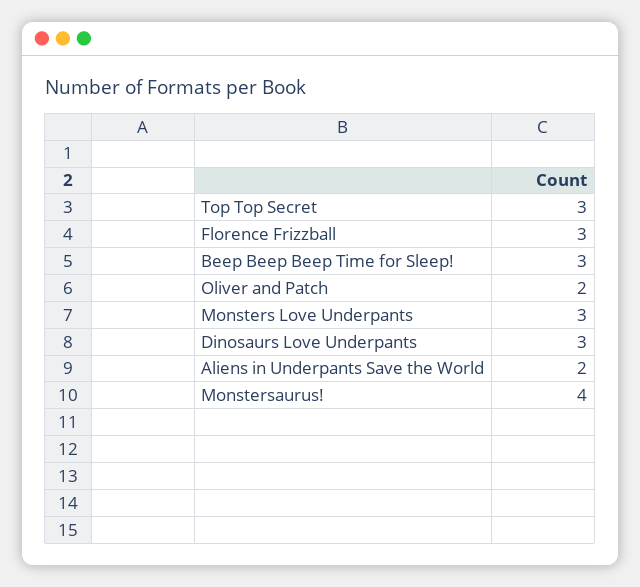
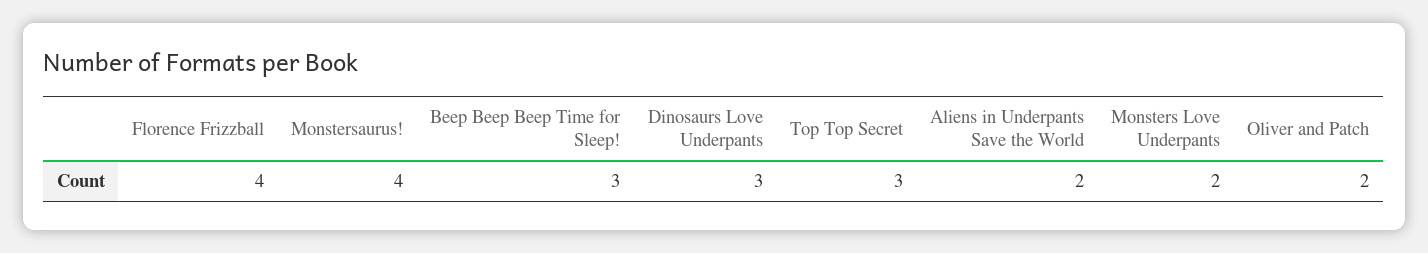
  {
    "Top Top Secret": 3,
-   "Florence Frizzball": 3,
+   "Florence Frizzball": 4,
    "Beep Beep Beep Time for Sleep!": 3,
    "Oliver and Patch": 2,
-   "Monsters Love Underpants": 3,
+   "Monsters Love Underpants": 2,
    "Dinosaurs Love Underpants": 3,
    "Aliens in Underpants Save the World": 2,
    "Monstersaurus!": 4
  }

